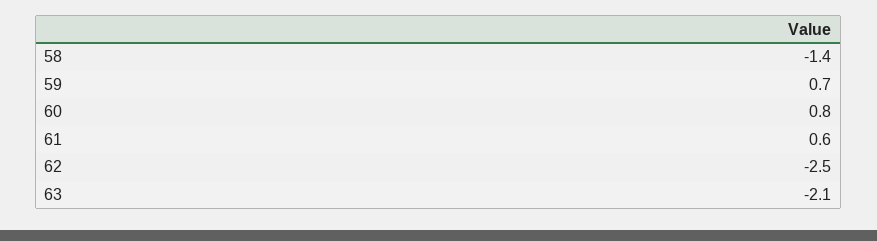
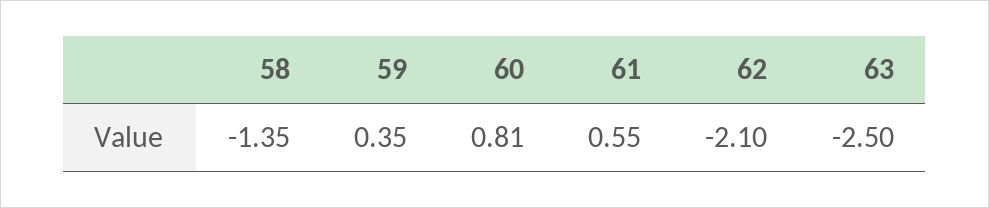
  {
    "58": -1.35,
-   "59": 0.7,
+   "59": 0.35,
    "60": 0.81,
    "61": 0.55,
-   "62": -2.5,
+   "62": -2.1,
-   "63": -2.1
+   "63": -2.5
  }

